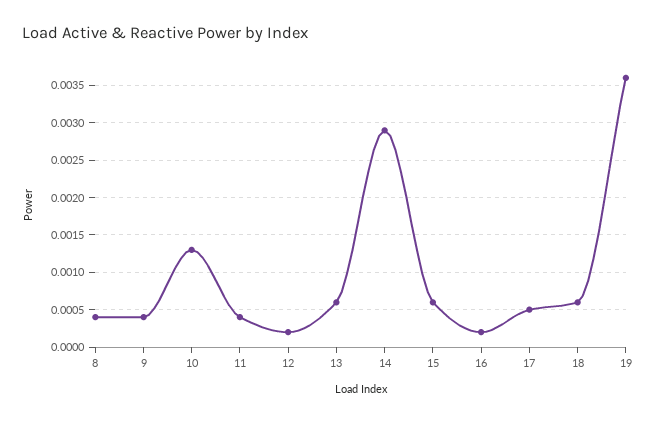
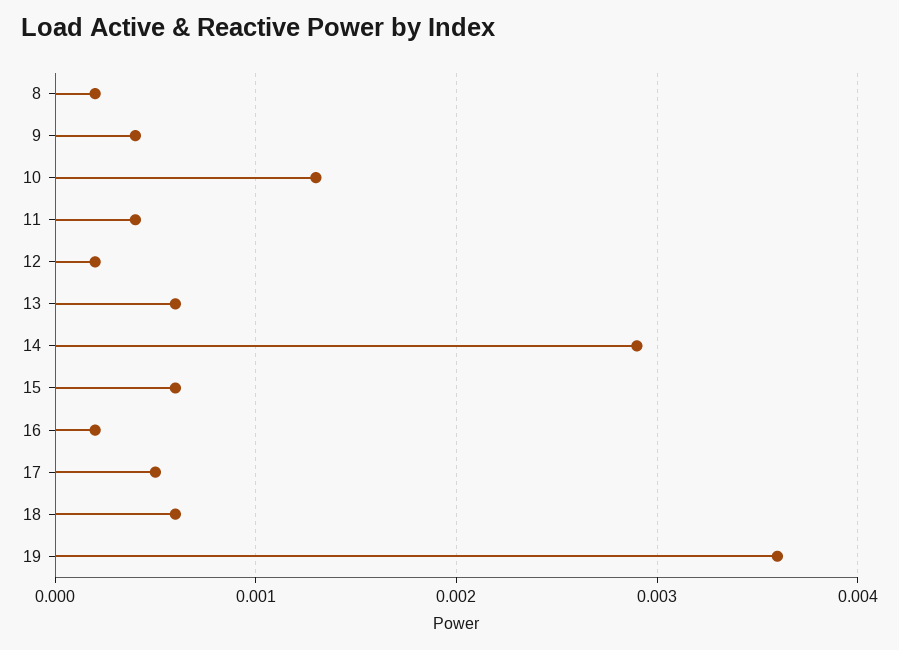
  {
-   "8": 0.0004,
+   "8": 0.0002,
    "9": 0.0004,
    "10": 0.0013,
    "11": 0.0004,
    "12": 0.0002,
    "13": 0.0006,
    "14": 0.0029,
    "15": 0.0006,
    "16": 0.0002,
    "17": 0.0005,
    "18": 0.0006,
    "19": 0.0036
  }

